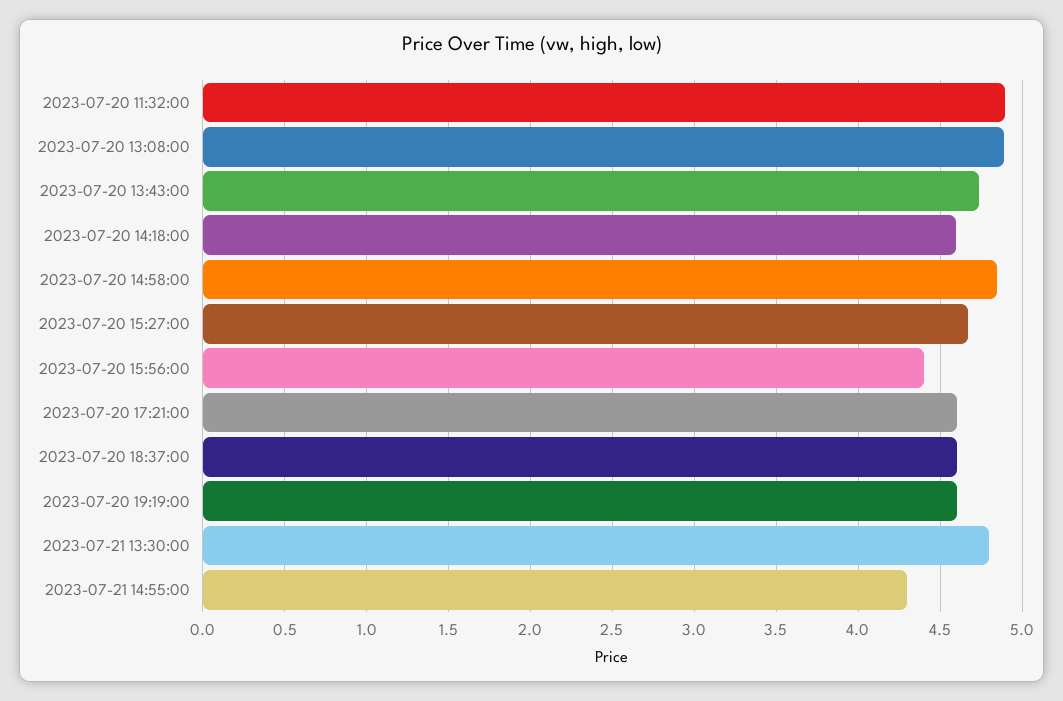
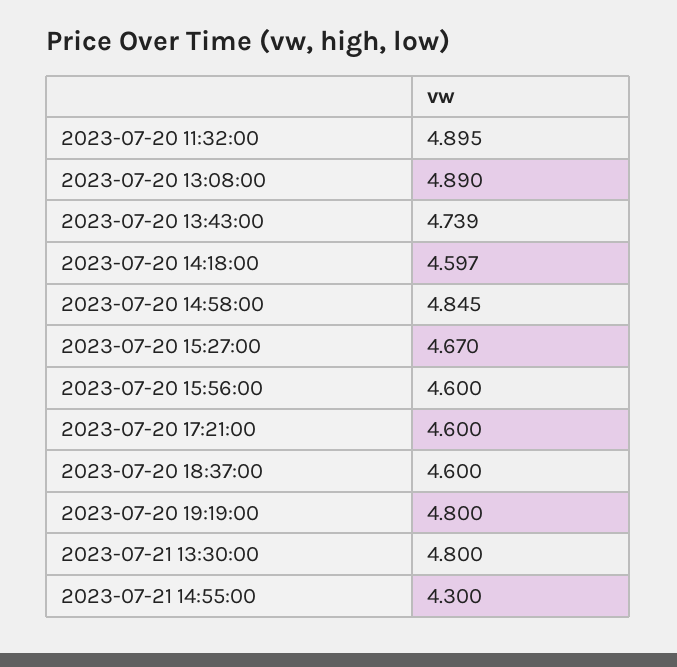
  {
    "2023-07-20 11:32:00": 4.895,
    "2023-07-20 13:08:00": 4.89,
    "2023-07-20 13:43:00": 4.739,
    "2023-07-20 14:18:00": 4.597,
    "2023-07-20 14:58:00": 4.845,
    "2023-07-20 15:27:00": 4.67,
-   "2023-07-20 15:56:00": 4.4,
+   "2023-07-20 15:56:00": 4.6,
    "2023-07-20 17:21:00": 4.6,
    "2023-07-20 18:37:00": 4.6,
-   "2023-07-20 19:19:00": 4.6,
+   "2023-07-20 19:19:00": 4.8,
    "2023-07-21 13:30:00": 4.8,
    "2023-07-21 14:55:00": 4.3
  }

